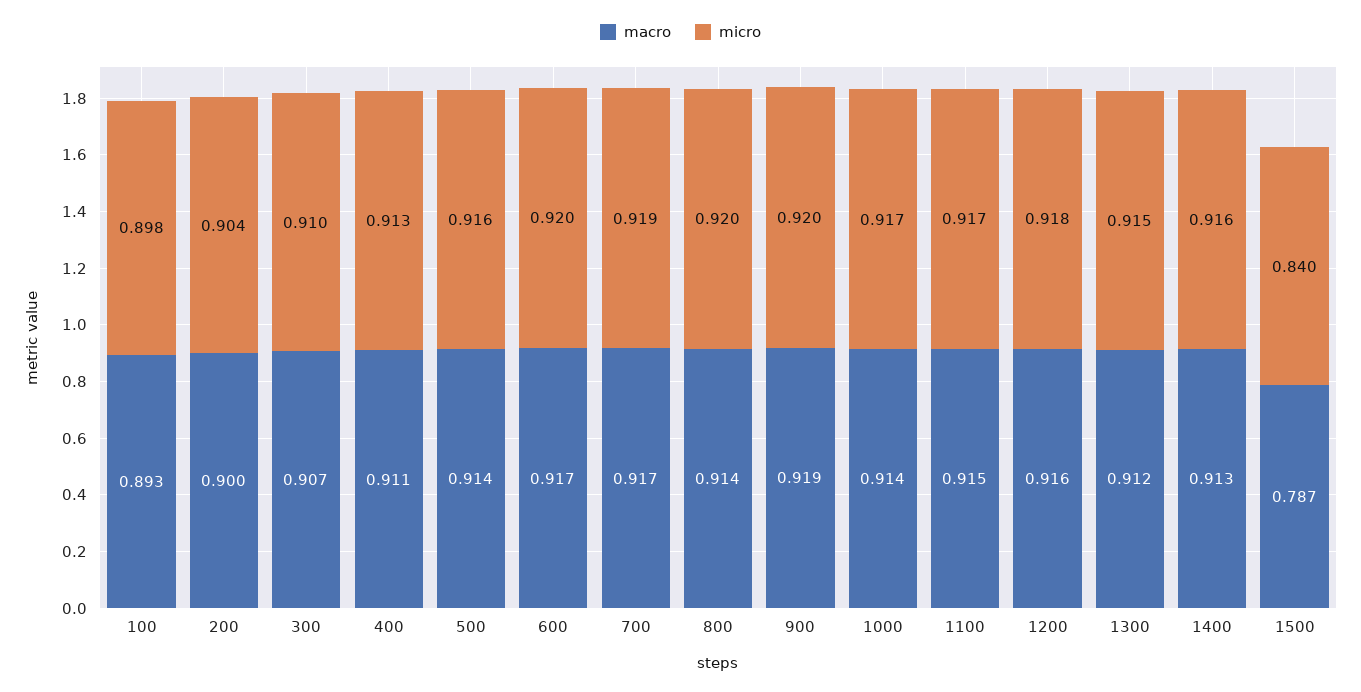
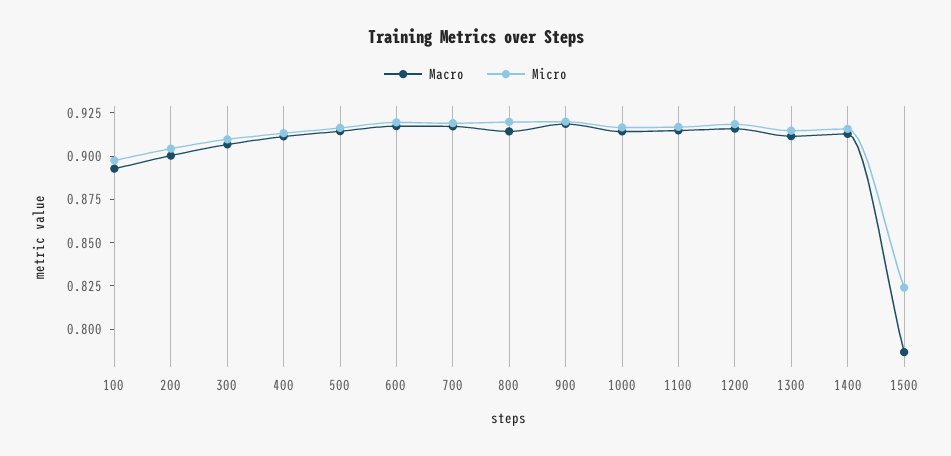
  {
    "macro": {
      "100": 0.893,
      "200": 0.9,
      "300": 0.907,
      "400": 0.911,
      "500": 0.914,
      "600": 0.917,
      "700": 0.917,
      "800": 0.914,
      "900": 0.919,
      "1000": 0.914,
      "1100": 0.915,
      "1200": 0.916,
      "1300": 0.912,
      "1400": 0.913,
      "1500": 0.787
    },
    "micro": {
      "100": 0.898,
      "200": 0.904,
      "300": 0.91,
      "400": 0.913,
      "500": 0.916,
      "600": 0.92,
      "700": 0.919,
      "800": 0.92,
      "900": 0.92,
      "1000": 0.917,
      "1100": 0.917,
      "1200": 0.918,
      "1300": 0.915,
      "1400": 0.916,
-     "1500": 0.84
+     "1500": 0.825
    }
  }

